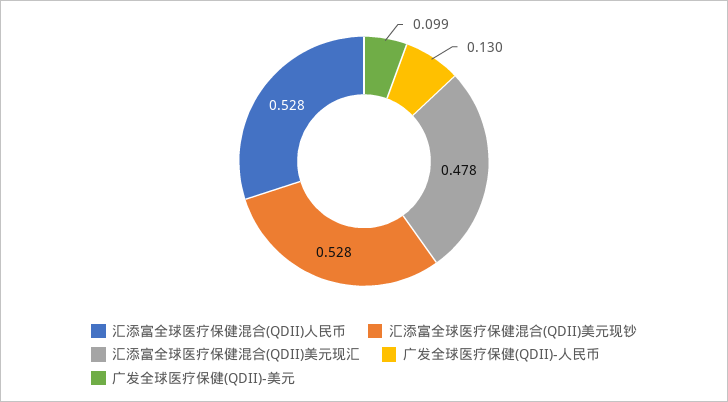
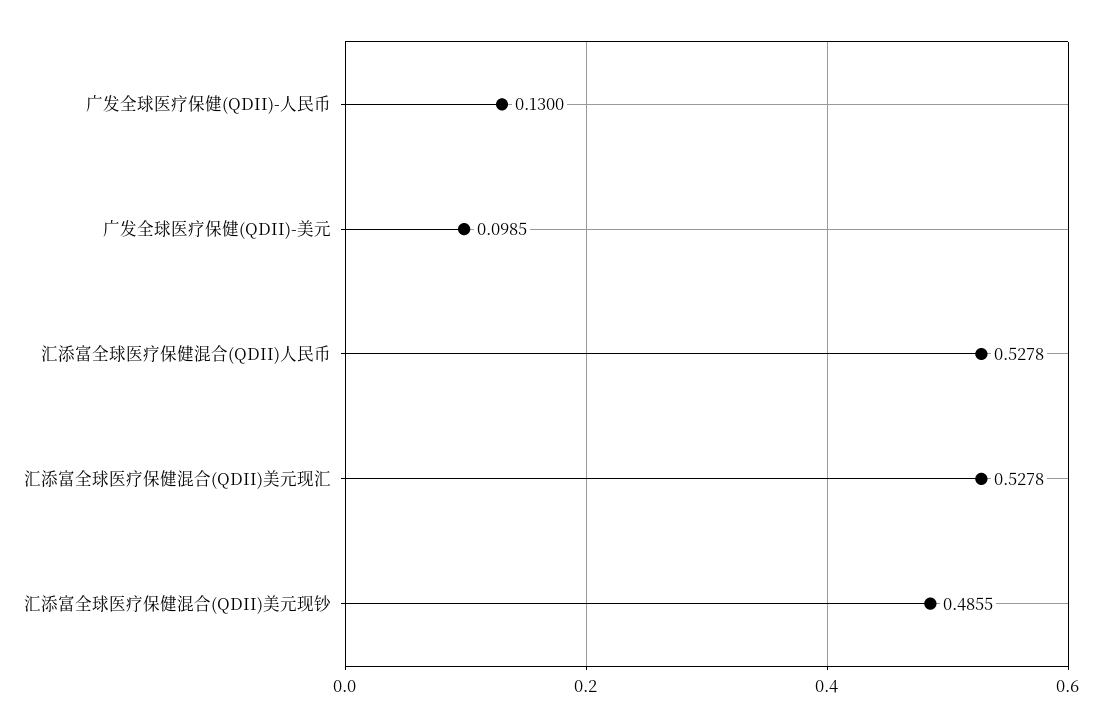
  {
    "汇添富全球医疗保健混合(QDII)人民币": 0.5278,
-   "汇添富全球医疗保健混合(QDII)美元现钞": 0.528,
+   "汇添富全球医疗保健混合(QDII)美元现钞": 0.4855,
-   "汇添富全球医疗保健混合(QDII)美元现汇": 0.478,
+   "汇添富全球医疗保健混合(QDII)美元现汇": 0.5278,
    "广发全球医疗保健(QDII)-人民币": 0.13,
    "广发全球医疗保健(QDII)-美元": 0.0985
  }

